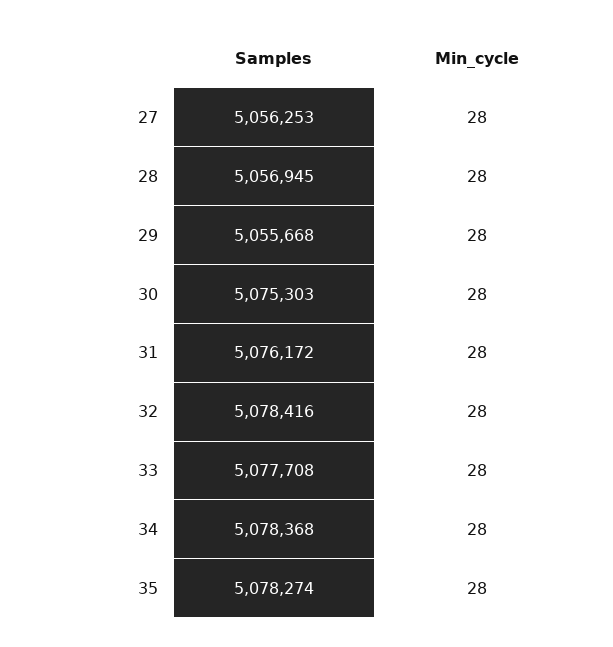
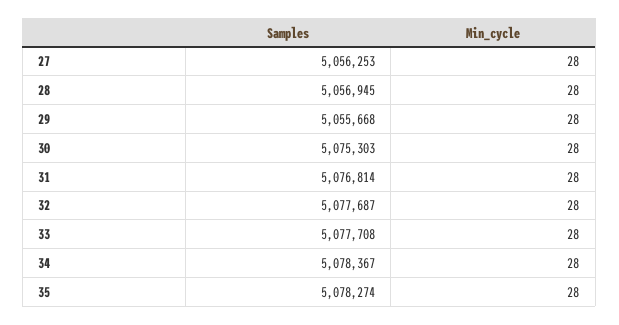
  {
    "Samples": {
      "27": 5056253,
      "28": 5056945,
      "29": 5055668,
      "30": 5075303,
-     "31": 5076172,
+     "31": 5076814,
-     "32": 5078416,
+     "32": 5077687,
      "33": 5077708,
-     "34": 5078368,
+     "34": 5078367,
      "35": 5078274
    },
    "Min_cycle": {
      "27": 28,
      "28": 28,
      "29": 28,
      "30": 28,
      "31": 28,
      "32": 28,
      "33": 28,
      "34": 28,
      "35": 28
    }
  }

